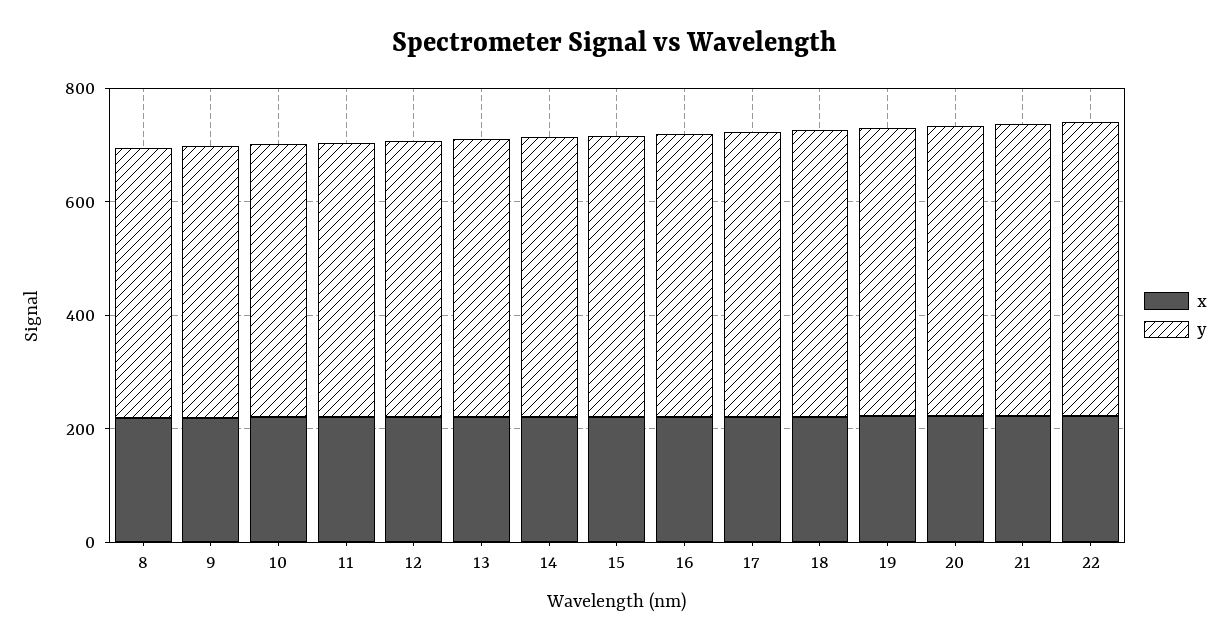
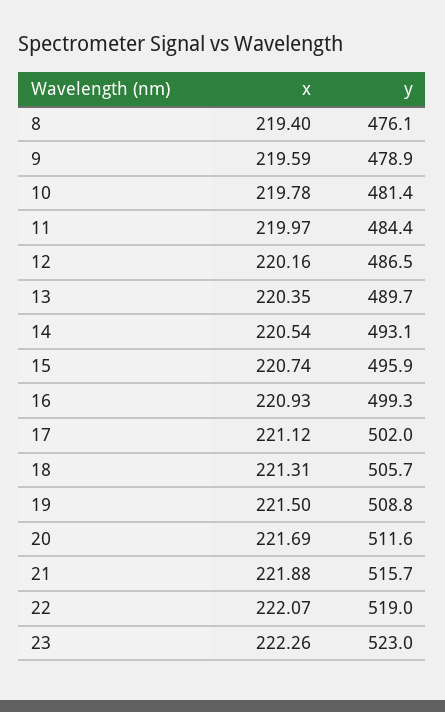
  {
    "x": {
      "8": 219.4,
      "9": 219.59,
      "10": 219.78,
      "11": 219.97,
      "12": 220.16,
      "13": 220.35,
      "14": 220.54,
      "15": 220.74,
      "16": 220.93,
      "17": 221.12,
      "18": 221.31,
      "19": 221.5,
      "20": 221.69,
      "21": 221.88,
-     "22": 222.07
+     "22": 222.07,
+     "23": 222.26
    },
    "y": {
      "8": 476.1,
      "9": 478.9,
      "10": 481.4,
      "11": 484.4,
      "12": 486.5,
      "13": 489.7,
      "14": 493.1,
      "15": 495.9,
      "16": 499.3,
      "17": 502,
      "18": 505.7,
      "19": 508.8,
      "20": 511.6,
      "21": 515.7,
-     "22": 519
+     "22": 519,
+     "23": 523
    }
  }

